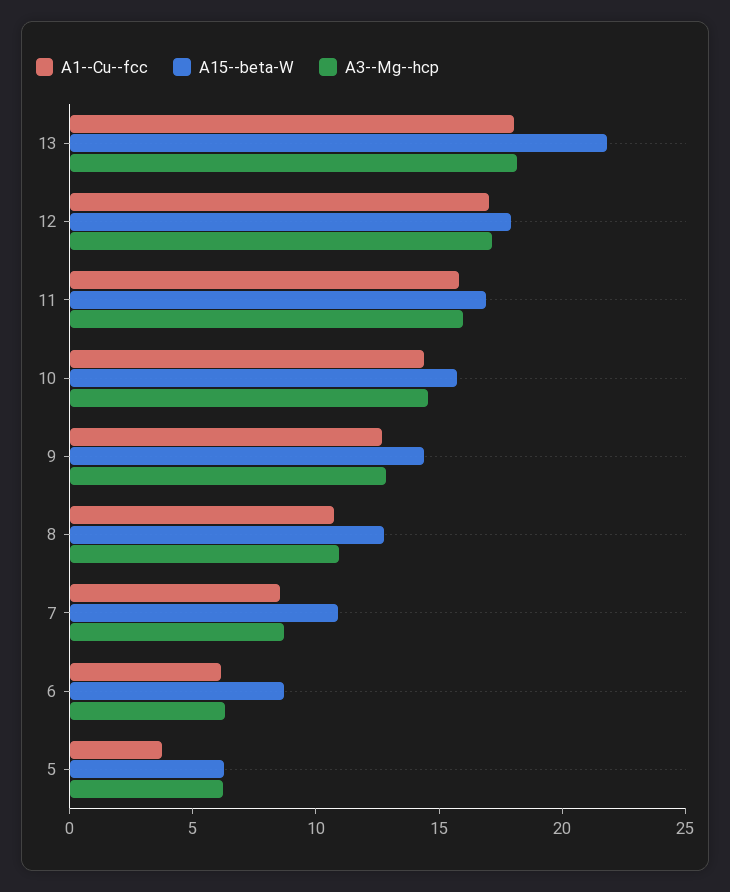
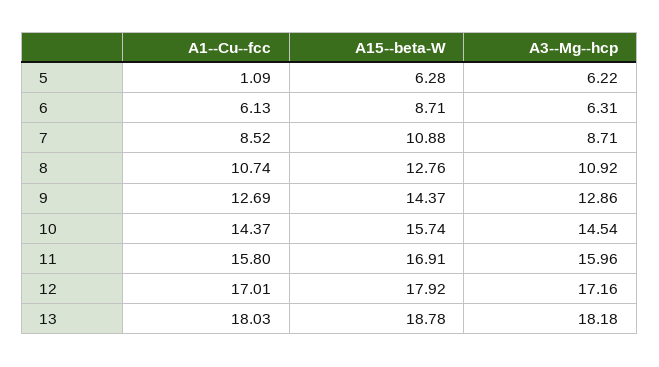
  {
    "A1--Cu--fcc": {
      "13": 18.03,
      "12": 17.01,
      "11": 15.8,
      "10": 14.37,
      "9": 12.69,
      "8": 10.74,
      "7": 8.52,
      "6": 6.13,
-     "5": 4
+     "5": 1.09
    },
    "A15--beta-W": {
-     "13": 22,
+     "13": 18.78,
      "12": 17.92,
      "11": 16.91,
      "10": 15.74,
      "9": 14.37,
      "8": 12.76,
      "7": 10.88,
      "6": 8.71,
      "5": 6.28
    },
    "A3--Mg--hcp": {
      "13": 18.18,
      "12": 17.16,
      "11": 15.96,
      "10": 14.54,
      "9": 12.86,
      "8": 10.92,
      "7": 8.71,
      "6": 6.31,
      "5": 6.22
    }
  }

